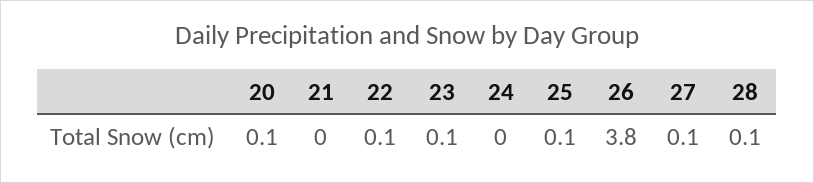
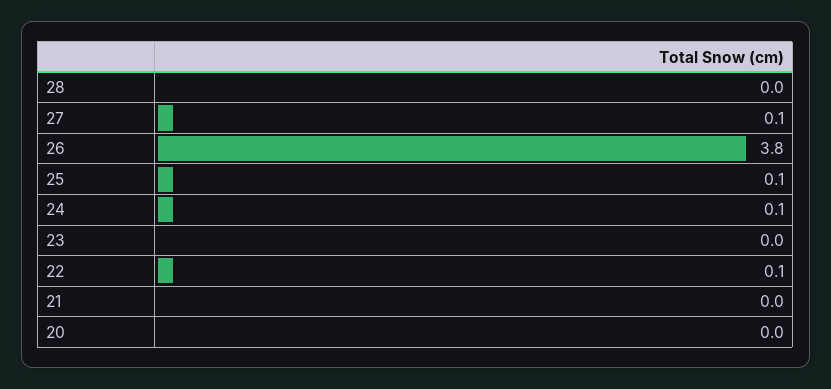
  {
-   "20": 0.1,
+   "20": 0,
    "21": 0,
    "22": 0.1,
-   "23": 0.1,
+   "23": 0,
-   "24": 0,
+   "24": 0.1,
    "25": 0.1,
    "26": 3.8,
    "27": 0.1,
-   "28": 0.1
+   "28": 0
  }

